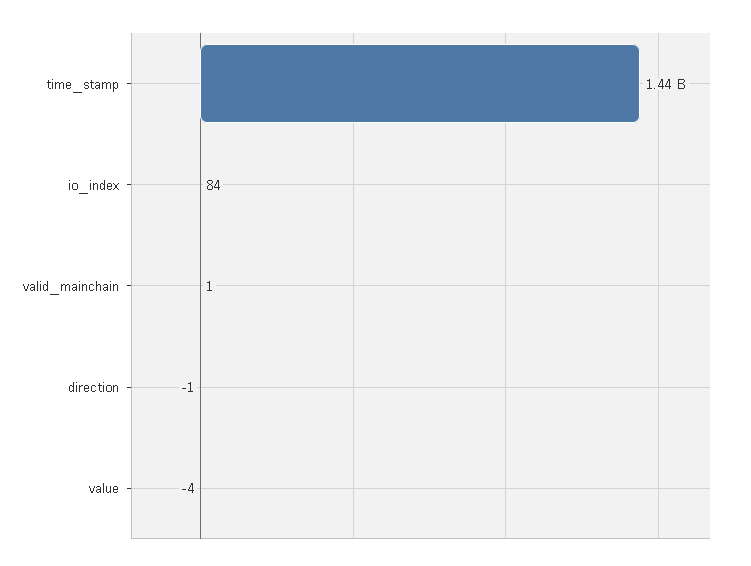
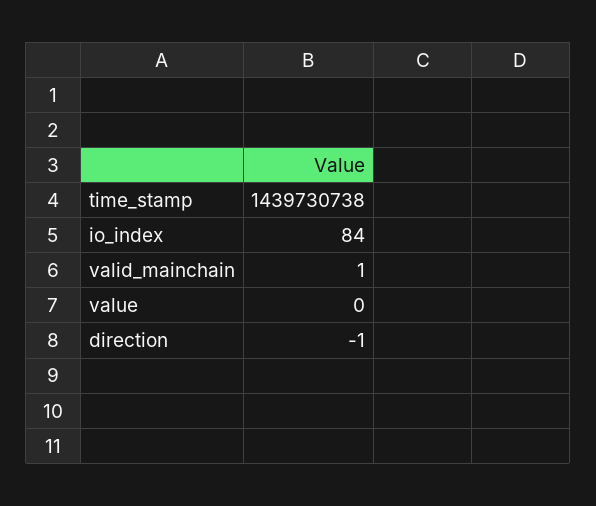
  {
    "time_stamp": 1439730738,
    "io_index": 84,
    "valid_mainchain": 1,
    "direction": -1,
-   "value": -4
+   "value": 0
  }

